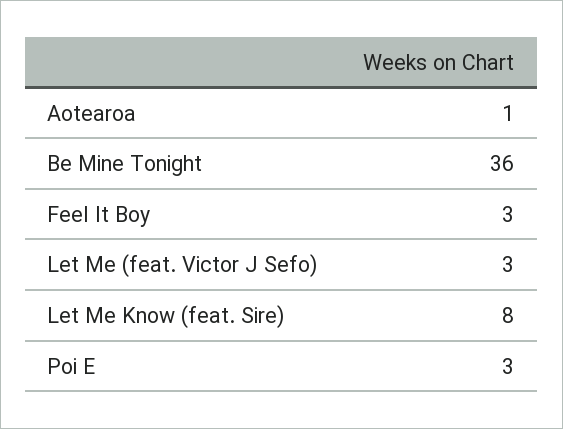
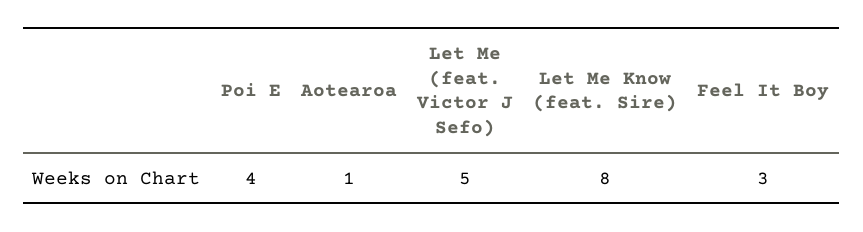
  {
    "Aotearoa": 1,
-   "Be Mine Tonight": 36,
    "Feel It Boy": 3,
-   "Let Me (feat. Victor J Sefo)": 3,
+   "Let Me (feat. Victor J Sefo)": 5,
    "Let Me Know (feat. Sire)": 8,
-   "Poi E": 3
+   "Poi E": 4
  }

